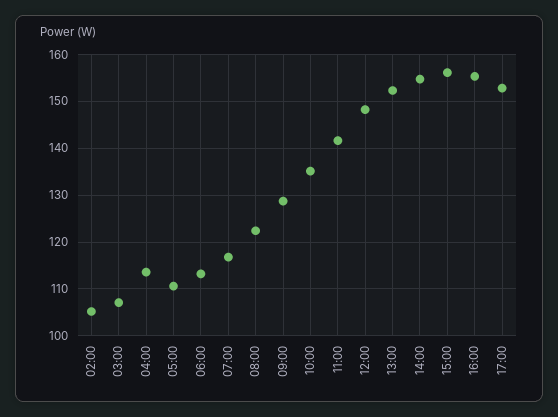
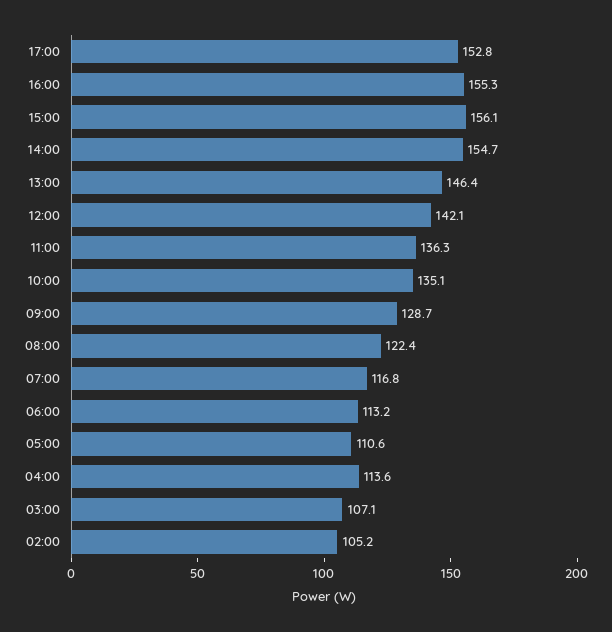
  {
    "02:00": 105.2,
    "03:00": 107.1,
    "04:00": 113.6,
    "05:00": 110.6,
    "06:00": 113.2,
    "07:00": 116.8,
    "08:00": 122.4,
    "09:00": 128.7,
    "10:00": 135.1,
-   "11:00": 142,
+   "11:00": 136.3,
-   "12:00": 148,
+   "12:00": 142.1,
-   "13:00": 152,
+   "13:00": 146.4,
    "14:00": 154.7,
    "15:00": 156.1,
    "16:00": 155.3,
    "17:00": 152.8
  }

